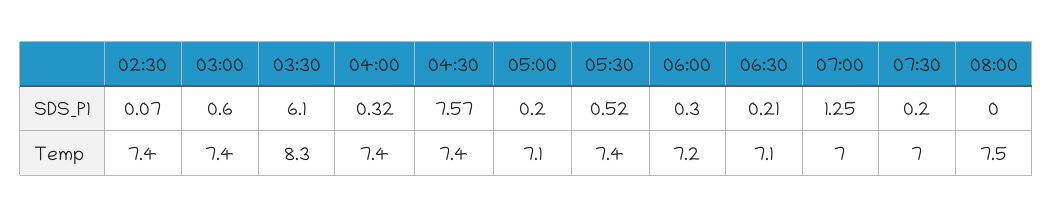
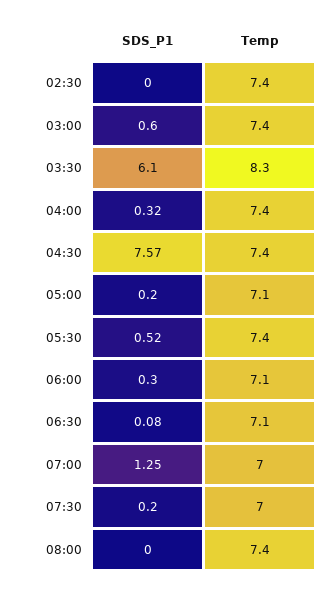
  {
    "02:30": {
-     "SDS_P1": 0.07,
+     "SDS_P1": 0,
      "Temp": 7.4
    },
    "03:00": {
      "SDS_P1": 0.6,
      "Temp": 7.4
    },
    "03:30": {
      "SDS_P1": 6.1,
      "Temp": 8.3
    },
    "04:00": {
      "SDS_P1": 0.32,
      "Temp": 7.4
    },
    "04:30": {
      "SDS_P1": 7.57,
      "Temp": 7.4
    },
    "05:00": {
      "SDS_P1": 0.2,
      "Temp": 7.1
    },
    "05:30": {
      "SDS_P1": 0.52,
      "Temp": 7.4
    },
    "06:00": {
      "SDS_P1": 0.3,
-     "Temp": 7.2
+     "Temp": 7.1
    },
    "06:30": {
-     "SDS_P1": 0.21,
+     "SDS_P1": 0.08,
      "Temp": 7.1
    },
    "07:00": {
      "SDS_P1": 1.25,
      "Temp": 7
    },
    "07:30": {
      "SDS_P1": 0.2,
      "Temp": 7
    },
    "08:00": {
      "SDS_P1": 0,
-     "Temp": 7.5
+     "Temp": 7.4
    }
  }

